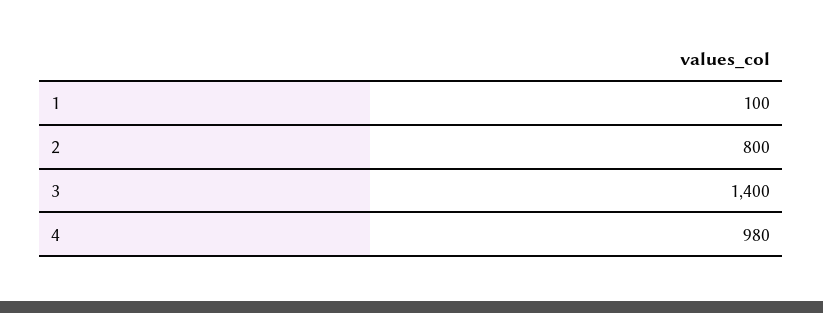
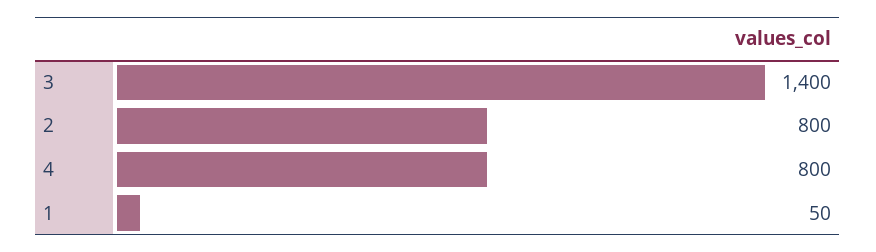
  {
-   "1": 100,
+   "1": 50,
    "2": 800,
    "3": 1400,
-   "4": 980
+   "4": 800
  }

